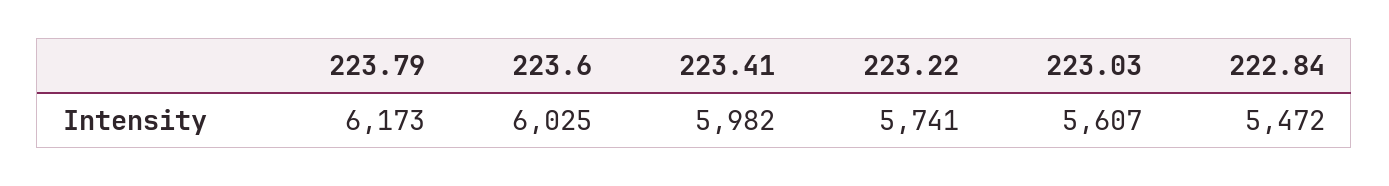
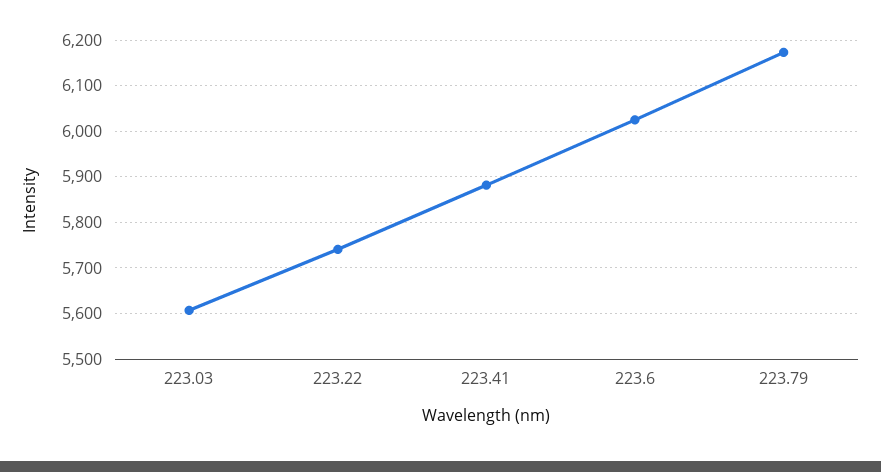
  {
    "223.79": 6173,
    "223.6": 6025,
-   "223.41": 5982,
+   "223.41": 5880,
    "223.22": 5741,
-   "223.03": 5607,
+   "223.03": 5607
-   "222.84": 5472
  }

